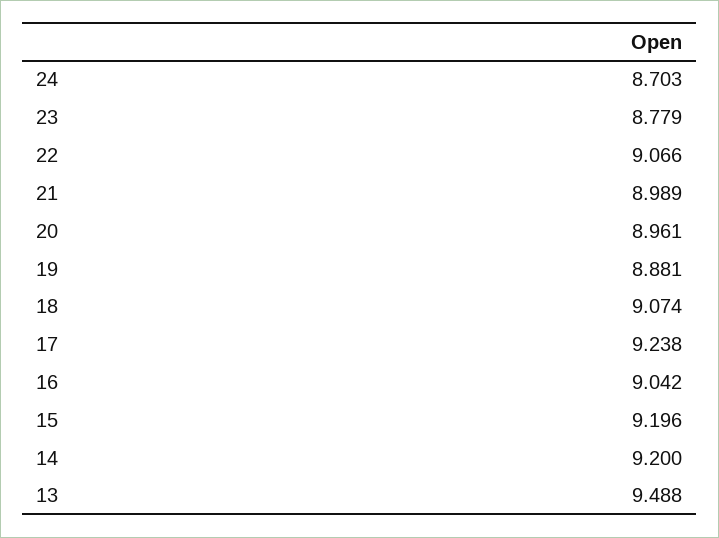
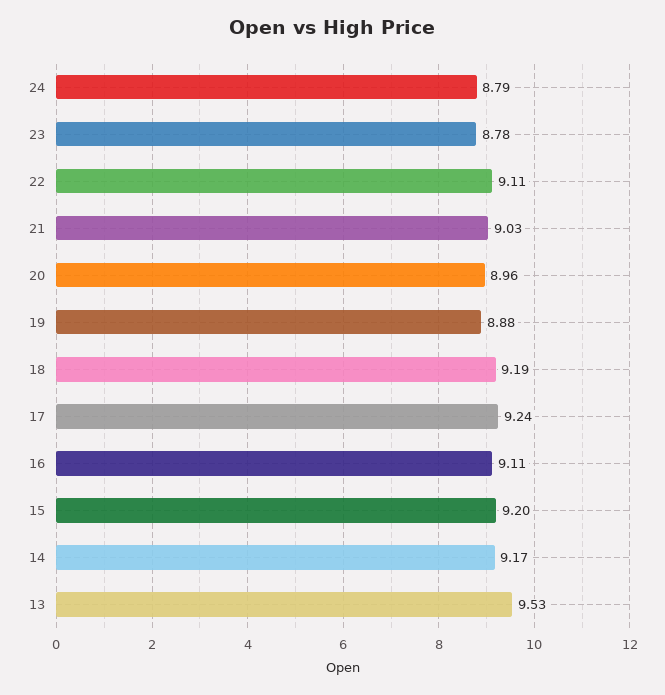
  {
-   "24": 8.703,
+   "24": 8.79,
    "23": 8.779,
-   "22": 9.066,
+   "22": 9.11,
-   "21": 8.989,
+   "21": 9.03,
    "20": 8.961,
    "19": 8.881,
-   "18": 9.074,
+   "18": 9.19,
    "17": 9.238,
-   "16": 9.042,
+   "16": 9.11,
    "15": 9.196,
-   "14": 9.2,
+   "14": 9.17,
-   "13": 9.488
+   "13": 9.53
  }

